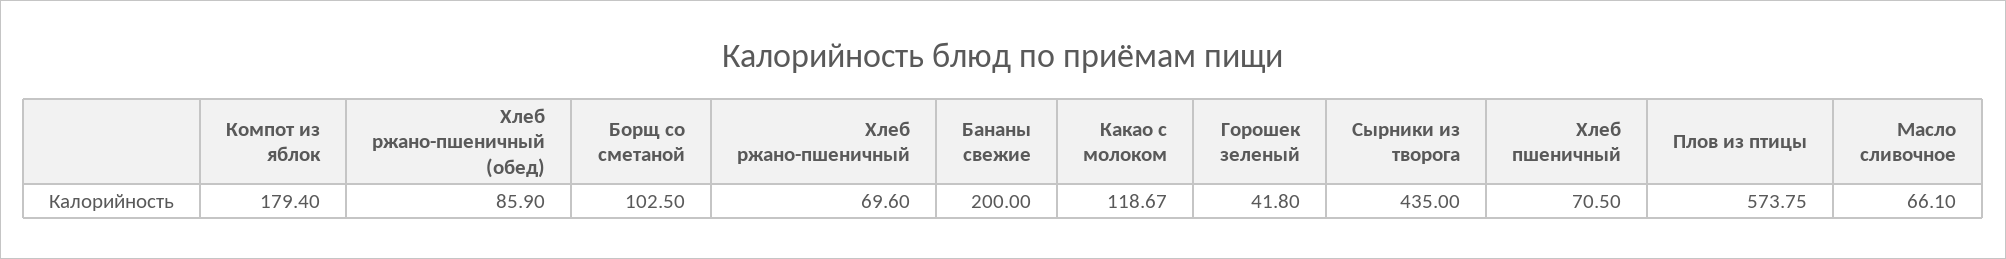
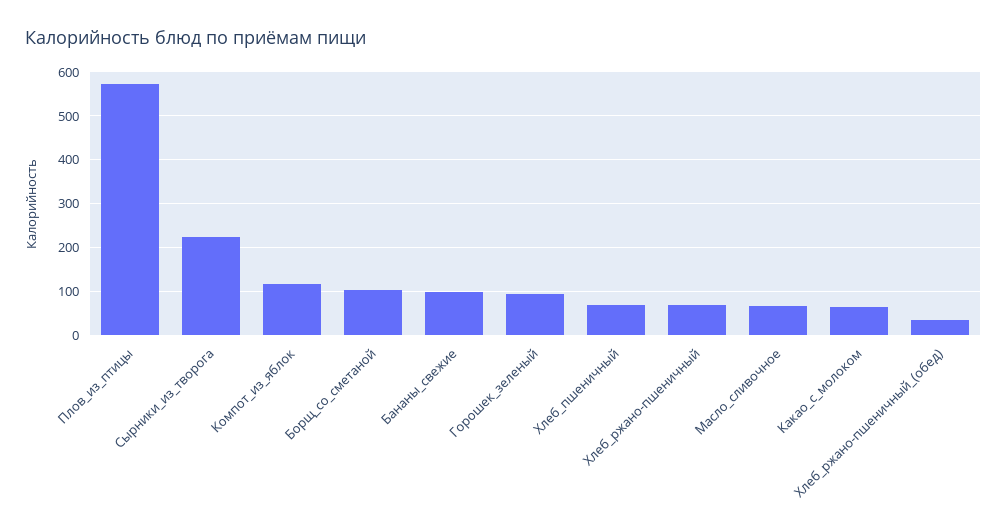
  {
-   "Компот из яблок": 179.4,
+   "Компот из яблок": 120,
-   "Хлеб ржано-пшеничный (обед)": 85.9,
+   "Хлеб ржано-пшеничный (обед)": 40,
    "Борщ со сметаной": 102.5,
    "Хлеб ржано-пшеничный": 69.6,
-   "Бананы свежие": 200,
+   "Бананы свежие": 100,
-   "Какао с молоком": 118.67,
+   "Какао с молоком": 60,
-   "Горошек зеленый": 41.8,
+   "Горошек зеленый": 100,
-   "Сырники из творога": 435,
+   "Сырники из творога": 220,
    "Хлеб пшеничный": 70.5,
    "Плов из птицы": 573.75,
    "Масло сливочное": 66.1
  }

